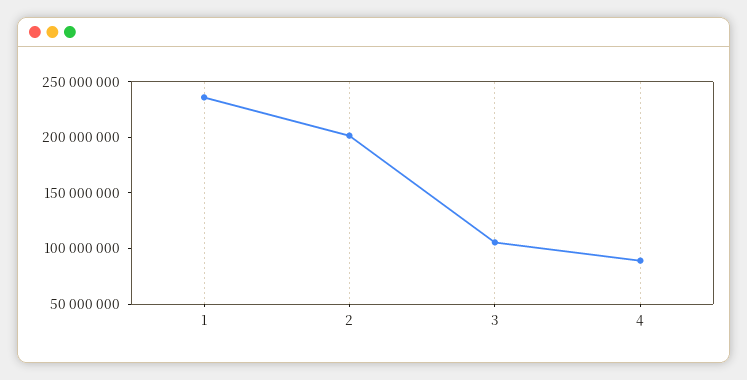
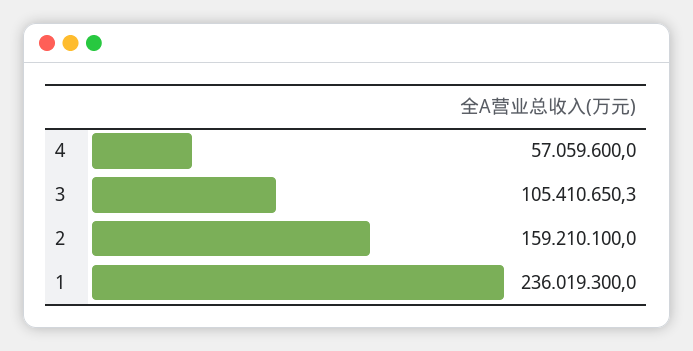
  {
    "1": 236019300,
-   "2": 200000000,
+   "2": 159210100,
    "3": 105410650.3,
-   "4": 90000000
+   "4": 57059600
  }

